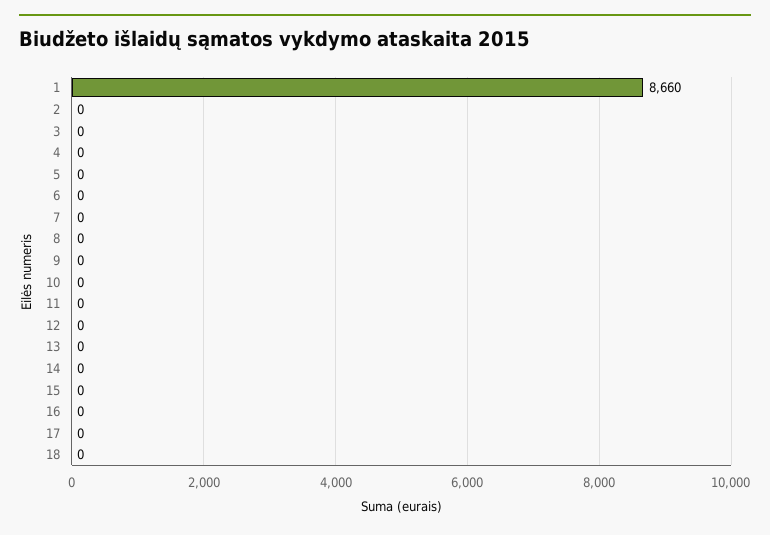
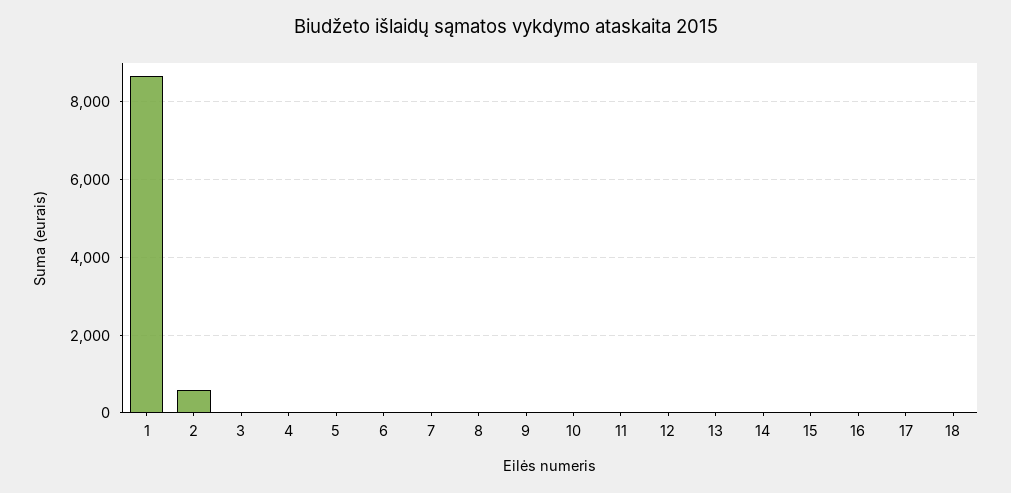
  {
    "1": 8660,
-   "2": 0,
+   "2": 600,
    "3": 0,
    "4": 0,
    "5": 0,
    "6": 0,
    "7": 0,
    "8": 0,
    "9": 0,
    "10": 0,
    "11": 0,
    "12": 0,
    "13": 0,
    "14": 0,
    "15": 0,
    "16": 0,
    "17": 0,
    "18": 0
  }

